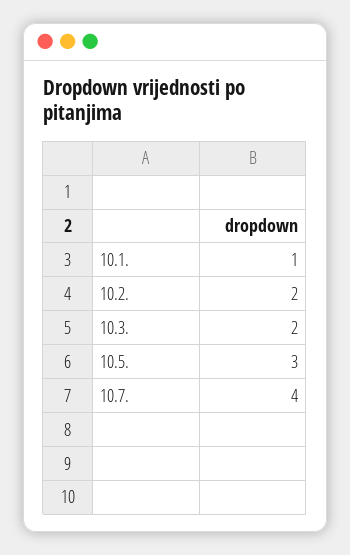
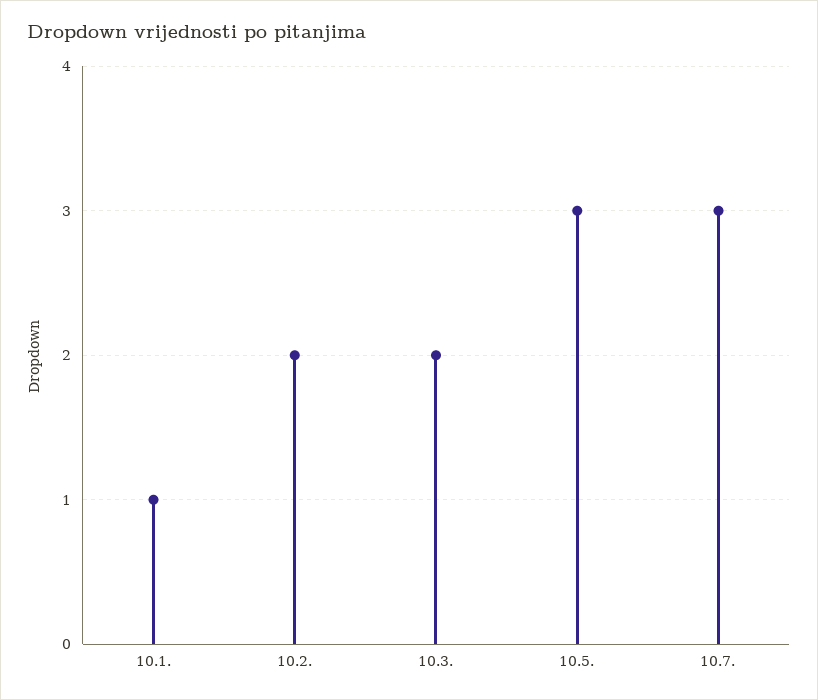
  {
    "10.1.": 1,
    "10.2.": 2,
    "10.3.": 2,
    "10.5.": 3,
-   "10.7.": 4
+   "10.7.": 3
  }

